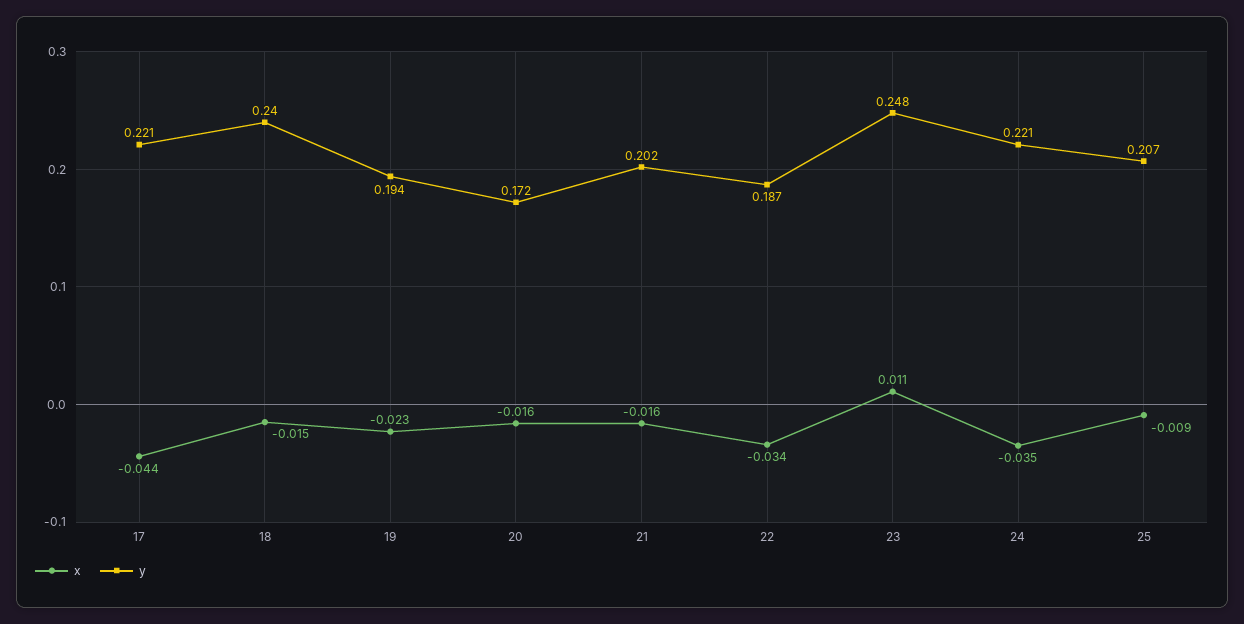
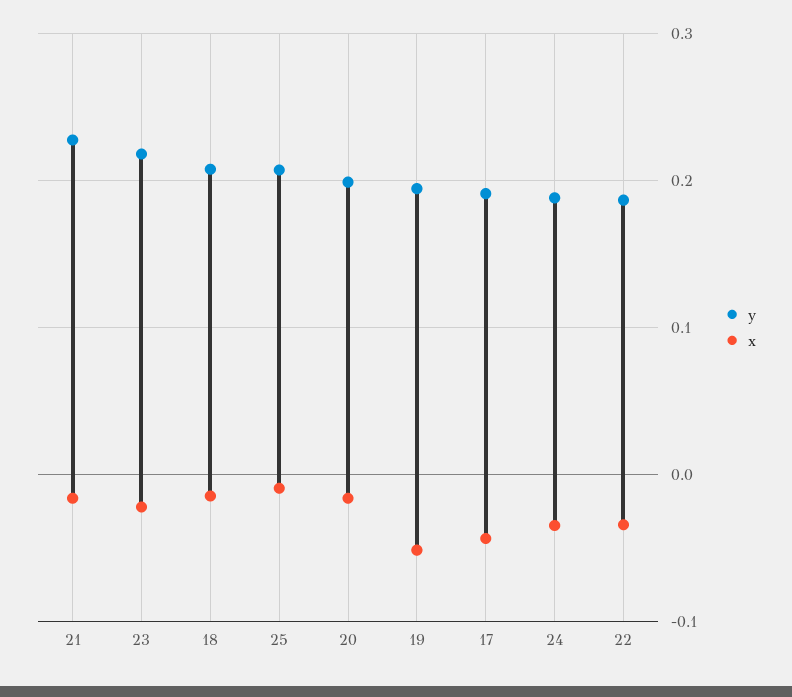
  {
    "x": {
      "17": -0.044,
      "18": -0.015,
-     "19": -0.023,
+     "19": -0.05,
      "20": -0.016,
      "21": -0.016,
      "22": -0.034,
-     "23": 0.011,
+     "23": -0.02,
      "24": -0.035,
      "25": -0.009
    },
    "y": {
-     "17": 0.221,
+     "17": 0.19,
-     "18": 0.24,
+     "18": 0.21,
      "19": 0.194,
-     "20": 0.172,
+     "20": 0.2,
-     "21": 0.202,
+     "21": 0.23,
      "22": 0.187,
-     "23": 0.248,
+     "23": 0.22,
-     "24": 0.221,
+     "24": 0.19,
      "25": 0.207
    }
  }

